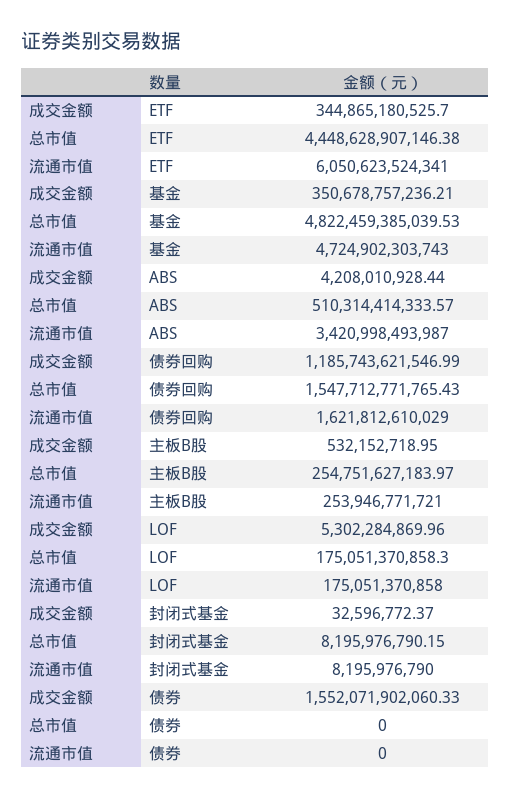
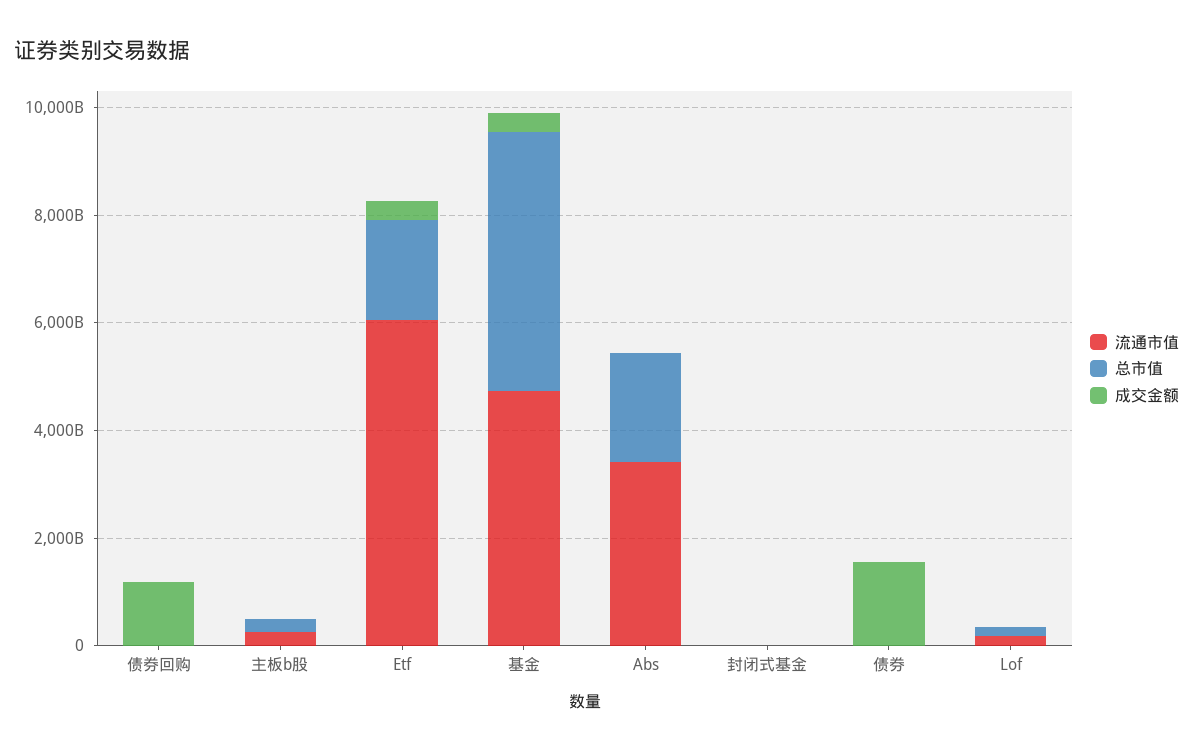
  {
    "成交金额": {
      "ETF": 344865180525.7,
      "基金": 350678757236.21,
      "ABS": 4208010928.44,
      "债券回购": 1185743621546.99,
      "主板B股": 532152718.95,
      "LOF": 5302284869.96,
      "封闭式基金": 32596772.37,
      "债券": 1552071902060.33
    },
    "总市值": {
-     "ETF": 4448628907146.38,
+     "ETF": 2000000000000,
      "基金": 4822459385039.53,
-     "ABS": 510314414333.57,
+     "ABS": 2000000000000,
-     "债券回购": 1547712771765.43,
+     "债券回购": 0,
      "主板B股": 254751627183.97,
      "LOF": 175051370858.3,
      "封闭式基金": 8195976790.15,
      "债券": 0
    },
    "流通市值": {
      "ETF": 6050623524341,
      "基金": 4724902303743,
      "ABS": 3420998493987,
-     "债券回购": 1621812610029,
+     "债券回购": 0,
      "主板B股": 253946771721,
      "LOF": 175051370858,
      "封闭式基金": 8195976790,
      "债券": 0
    }
  }

